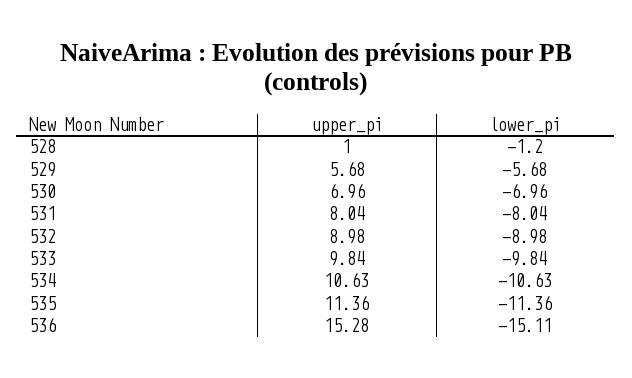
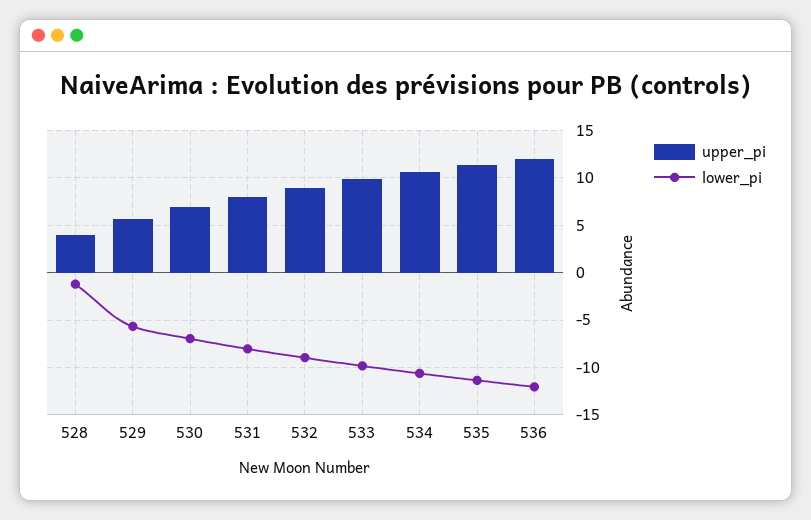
  {
    "upper_pi": {
-     "528": 1,
+     "528": 4,
      "529": 5.68,
      "530": 6.96,
      "531": 8.04,
      "532": 8.98,
      "533": 9.84,
      "534": 10.63,
      "535": 11.36,
-     "536": 15.28
+     "536": 12
    },
    "lower_pi": {
      "528": -1.2,
      "529": -5.68,
      "530": -6.96,
      "531": -8.04,
      "532": -8.98,
      "533": -9.84,
      "534": -10.63,
      "535": -11.36,
-     "536": -15.11
+     "536": -12
    }
  }

